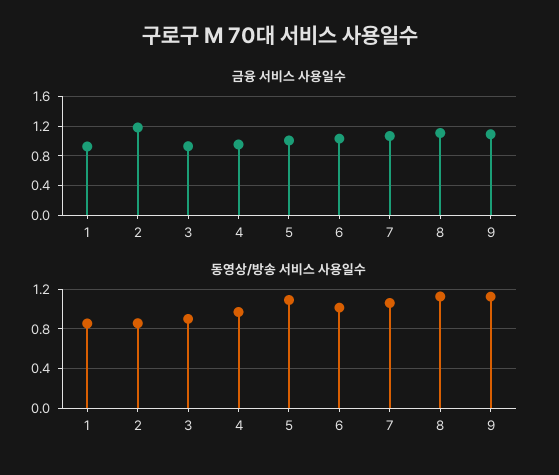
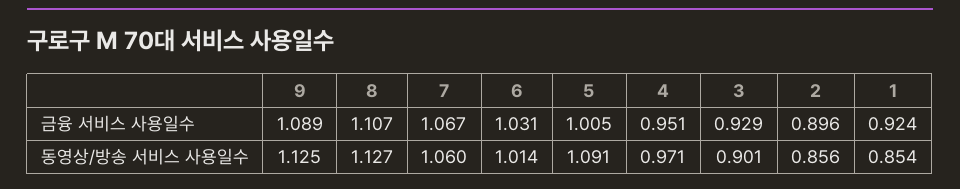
  {
    "금융 서비스 사용일수": {
      "1": 0.924,
-     "2": 1.2,
+     "2": 0.896,
      "3": 0.929,
      "4": 0.951,
      "5": 1.005,
      "6": 1.031,
      "7": 1.067,
      "8": 1.107,
      "9": 1.089
    },
    "동영상/방송 서비스 사용일수": {
      "1": 0.854,
      "2": 0.856,
      "3": 0.901,
      "4": 0.971,
      "5": 1.091,
      "6": 1.014,
      "7": 1.06,
      "8": 1.127,
      "9": 1.125
    }
  }

